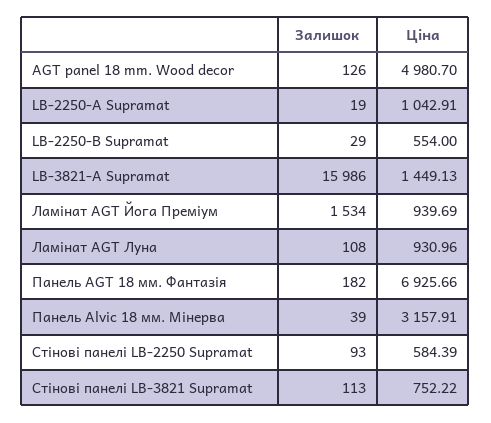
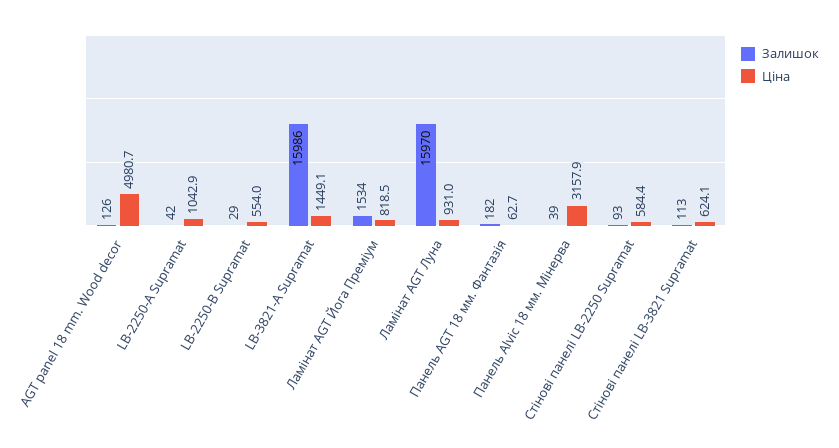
  {
    "Залишок": {
      "AGT panel 18 mm. Wood decor": 126,
-     "LB-2250-А Supramat": 19,
+     "LB-2250-А Supramat": 42,
      "LB-2250-В Supramat": 29,
      "LB-3821-А Supramat": 15986,
      "Ламінат AGT Йога Преміум": 1534,
-     "Ламінат AGT Луна": 108,
+     "Ламінат AGT Луна": 15970,
      "Панель AGT 18 мм. Фантазія": 182,
      "Панель Alvic 18 мм. Мінерва": 39,
      "Стінові панелі LB-2250 Supramat": 93,
      "Стінові панелі LB-3821 Supramat": 113
    },
    "Ціна": {
      "AGT panel 18 mm. Wood decor": 4980.7,
      "LB-2250-А Supramat": 1042.91,
      "LB-2250-В Supramat": 554,
      "LB-3821-А Supramat": 1449.13,
-     "Ламінат AGT Йога Преміум": 939.69,
+     "Ламінат AGT Йога Преміум": 818.5,
      "Ламінат AGT Луна": 930.96,
-     "Панель AGT 18 мм. Фантазія": 6925.66,
+     "Панель AGT 18 мм. Фантазія": 62.7,
      "Панель Alvic 18 мм. Мінерва": 3157.91,
      "Стінові панелі LB-2250 Supramat": 584.39,
-     "Стінові панелі LB-3821 Supramat": 752.22
+     "Стінові панелі LB-3821 Supramat": 624.1
    }
  }

